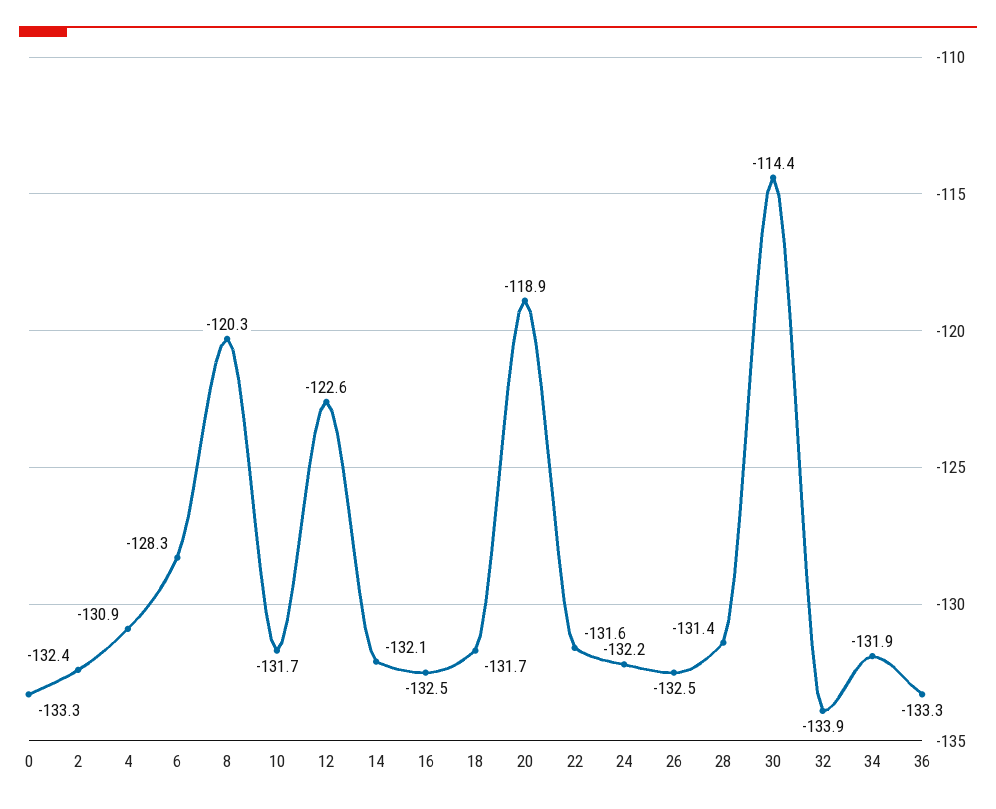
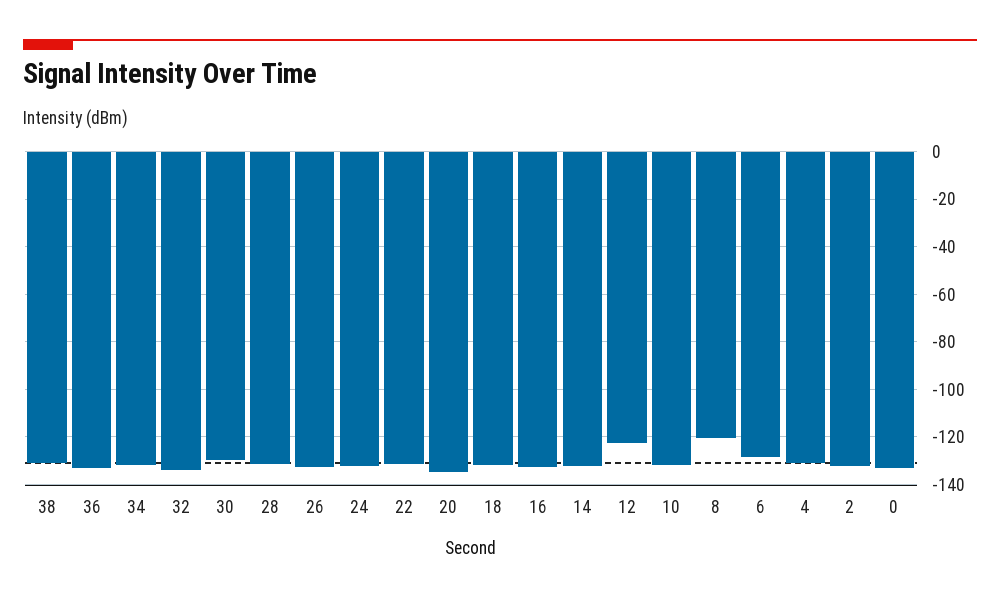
  {
    "0": -133.3,
    "2": -132.4,
    "4": -130.9,
    "6": -128.3,
    "8": -120.3,
    "10": -131.7,
    "12": -122.6,
    "14": -132.1,
    "16": -132.5,
    "18": -131.7,
-   "20": -118.9,
+   "20": -135,
    "22": -131.6,
    "24": -132.2,
    "26": -132.5,
    "28": -131.4,
-   "30": -114.4,
+   "30": -130,
    "32": -133.9,
    "34": -131.9,
-   "36": -133.3
+   "36": -133.3,
+   "38": -130
  }

